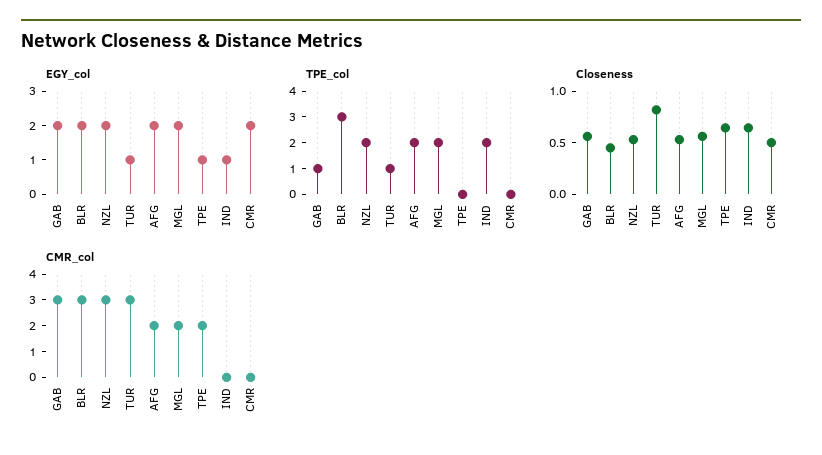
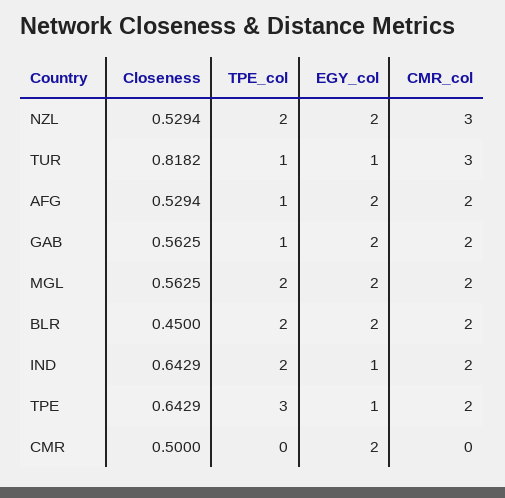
  {
    "EGY_col": {
      "GAB": 2,
      "BLR": 2,
      "NZL": 2,
      "TUR": 1,
      "AFG": 2,
      "MGL": 2,
      "TPE": 1,
      "IND": 1,
      "CMR": 2
    },
    "TPE_col": {
      "GAB": 1,
-     "BLR": 3,
+     "BLR": 2,
      "NZL": 2,
      "TUR": 1,
-     "AFG": 2,
+     "AFG": 1,
      "MGL": 2,
-     "TPE": 0,
+     "TPE": 3,
      "IND": 2,
      "CMR": 0
    },
    "Closeness": {
      "GAB": 0.5625,
      "BLR": 0.45,
      "NZL": 0.5294,
      "TUR": 0.8182,
      "AFG": 0.5294,
      "MGL": 0.5625,
      "TPE": 0.6429,
      "IND": 0.6429,
      "CMR": 0.5
    },
    "CMR_col": {
-     "GAB": 3,
+     "GAB": 2,
-     "BLR": 3,
+     "BLR": 2,
      "NZL": 3,
      "TUR": 3,
      "AFG": 2,
      "MGL": 2,
      "TPE": 2,
-     "IND": 0,
+     "IND": 2,
      "CMR": 0
    }
  }

